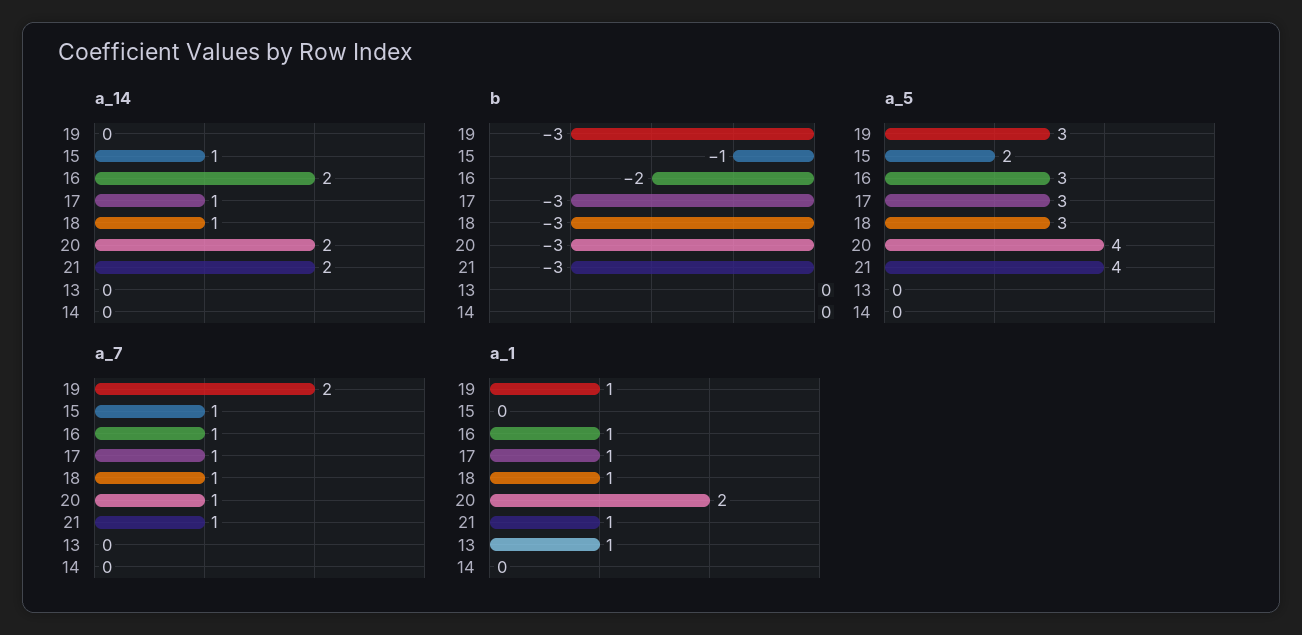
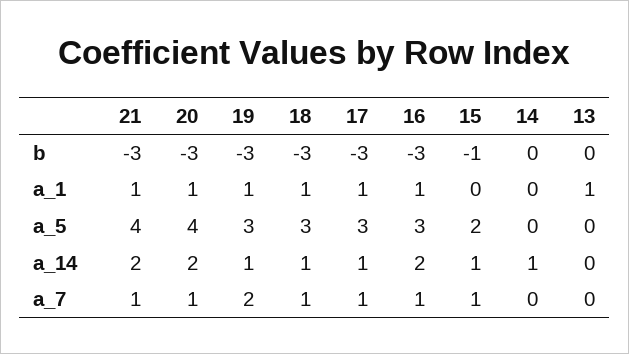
  {
    "a_14": {
-     "19": 0,
+     "19": 1,
      "15": 1,
      "16": 2,
      "17": 1,
      "18": 1,
      "20": 2,
      "21": 2,
      "13": 0,
-     "14": 0
+     "14": 1
    },
    "b": {
      "19": -3,
      "15": -1,
-     "16": -2,
+     "16": -3,
      "17": -3,
      "18": -3,
      "20": -3,
      "21": -3,
      "13": 0,
      "14": 0
    },
    "a_5": {
      "19": 3,
      "15": 2,
      "16": 3,
      "17": 3,
      "18": 3,
      "20": 4,
      "21": 4,
      "13": 0,
      "14": 0
    },
    "a_7": {
      "19": 2,
      "15": 1,
      "16": 1,
      "17": 1,
      "18": 1,
      "20": 1,
      "21": 1,
      "13": 0,
      "14": 0
    },
    "a_1": {
      "19": 1,
      "15": 0,
      "16": 1,
      "17": 1,
      "18": 1,
-     "20": 2,
+     "20": 1,
      "21": 1,
      "13": 1,
      "14": 0
    }
  }

